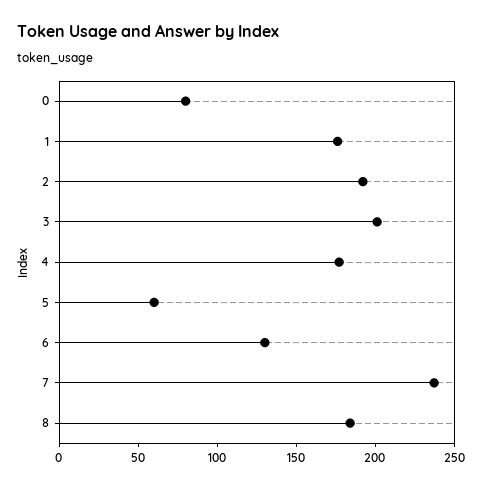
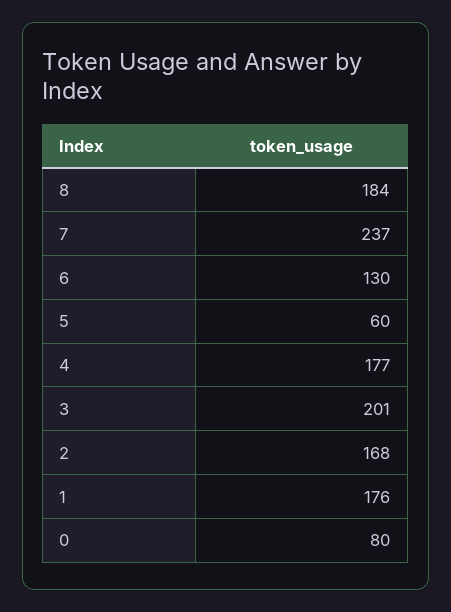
  {
    "0": 80,
    "1": 176,
-   "2": 190,
+   "2": 168,
    "3": 201,
    "4": 177,
    "5": 60,
    "6": 130,
    "7": 237,
    "8": 184
  }

